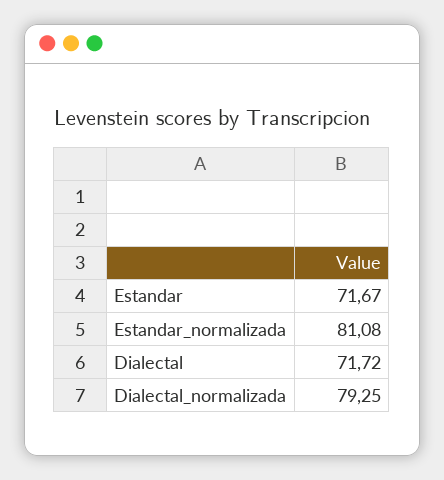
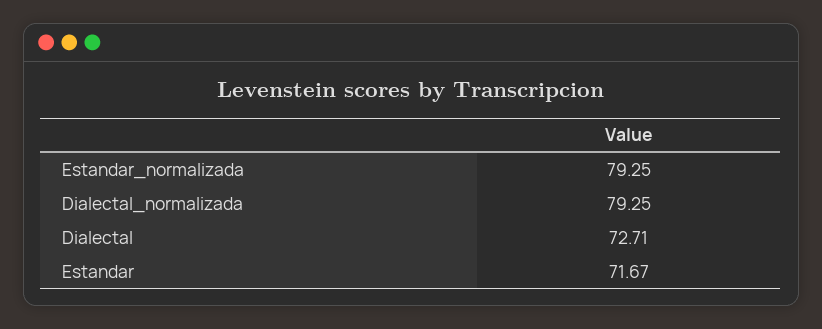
  {
    "Estandar": 71.67,
-   "Estandar_normalizada": 81.08,
+   "Estandar_normalizada": 79.25,
-   "Dialectal": 71.72,
+   "Dialectal": 72.71,
    "Dialectal_normalizada": 79.25
  }

